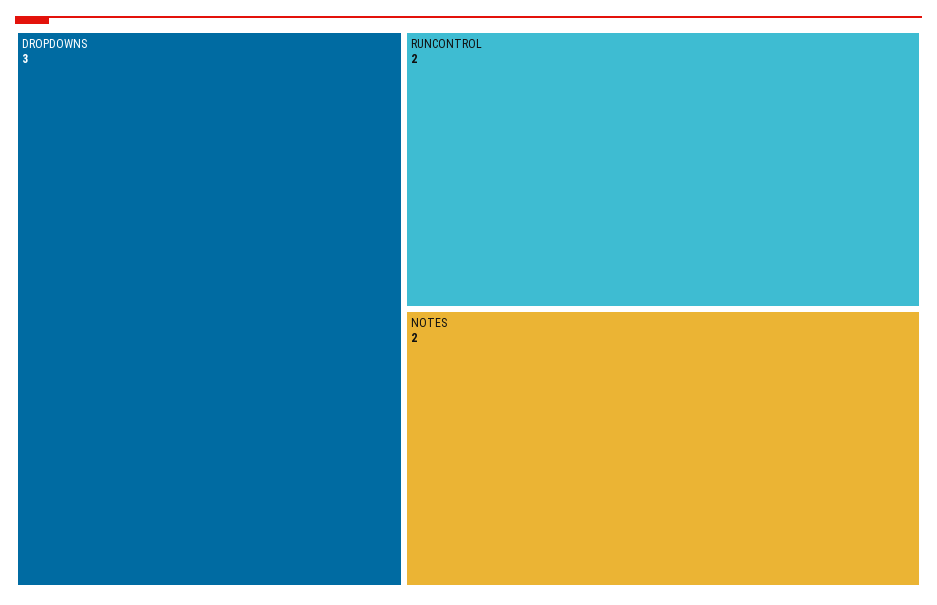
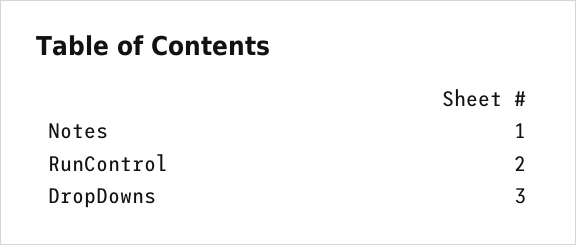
  {
    "DROPDOWNS": 3,
    "RUNCONTROL": 2,
-   "NOTES": 2
+   "NOTES": 1
  }

